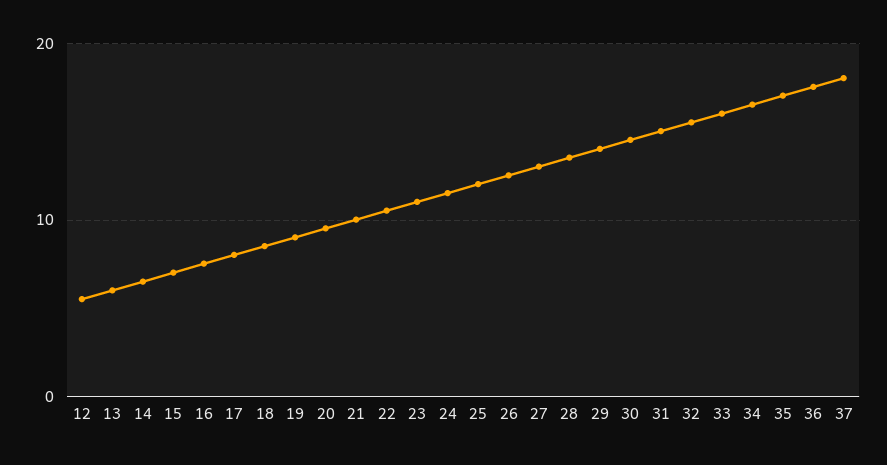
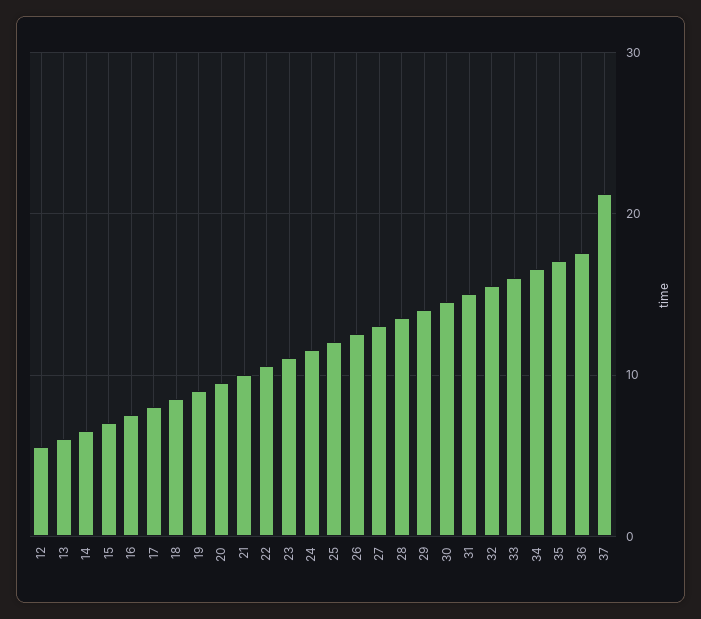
  {
    "12": 6,
    "13": 6,
    "14": 7,
    "15": 7,
    "16": 8,
    "17": 8,
    "18": 9,
    "19": 9,
    "20": 10,
    "21": 10,
    "22": 11,
    "23": 11,
    "24": 12,
    "25": 12,
    "26": 13,
    "27": 13,
    "28": 14,
    "29": 14,
    "30": 15,
    "31": 15,
    "32": 16,
    "33": 16,
    "34": 17,
    "35": 17,
    "36": 18,
-   "37": 18
+   "37": 21
  }

